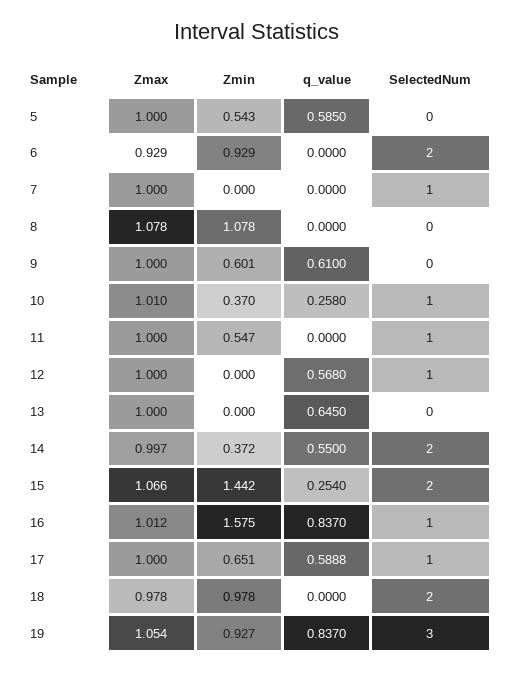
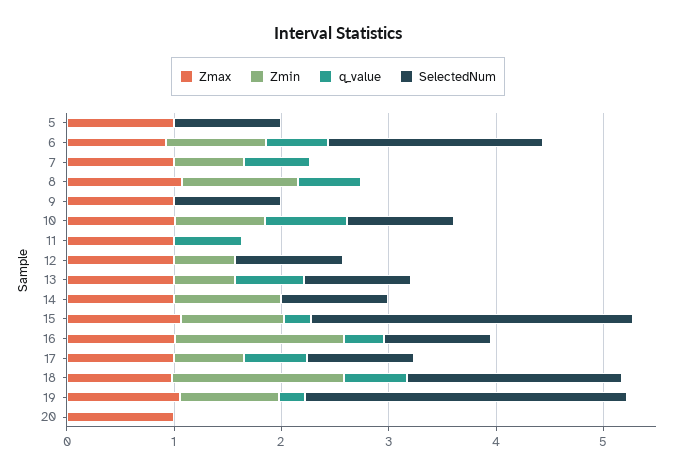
  {
    "Zmax": {
      "5": 1,
      "6": 0.929,
      "7": 1,
      "8": 1.078,
      "9": 1,
      "10": 1.01,
      "11": 1,
      "12": 1,
      "13": 1,
      "14": 0.997,
      "15": 1.066,
      "16": 1.012,
      "17": 1,
      "18": 0.978,
-     "19": 1.054
+     "19": 1.054,
+     "20": 1
    },
    "Zmin": {
-     "5": 0.543,
+     "5": 0,
      "6": 0.929,
-     "7": 0,
+     "7": 0.6,
      "8": 1.078,
-     "9": 0.601,
+     "9": 0,
-     "10": 0.37,
+     "10": 0.8,
-     "11": 0.547,
+     "11": 0,
-     "12": 0,
+     "12": 0.6,
-     "13": 0,
+     "13": 0.6,
-     "14": 0.372,
+     "14": 1,
-     "15": 1.442,
+     "15": 1,
      "16": 1.575,
      "17": 0.651,
-     "18": 0.978,
+     "18": 1.6,
-     "19": 0.927
+     "19": 0.927,
+     "20": 0
    },
    "q_value": {
-     "5": 0.585,
+     "5": 0,
-     "6": 0,
+     "6": 0.6,
-     "7": 0,
+     "7": 0.6,
-     "8": 0,
+     "8": 0.6,
-     "9": 0.61,
+     "9": 0,
-     "10": 0.258,
+     "10": 0.8,
-     "11": 0,
+     "11": 0.6,
-     "12": 0.568,
+     "12": 0,
      "13": 0.645,
-     "14": 0.55,
+     "14": 0,
      "15": 0.254,
-     "16": 0.837,
+     "16": 0.4,
      "17": 0.5888,
-     "18": 0,
+     "18": 0.6,
-     "19": 0.837
+     "19": 0.2,
+     "20": 0
    },
    "SelectedNum": {
-     "5": 0,
+     "5": 1,
      "6": 2,
-     "7": 1,
+     "7": 0,
      "8": 0,
-     "9": 0,
+     "9": 1,
      "10": 1,
-     "11": 1,
+     "11": 0,
      "12": 1,
-     "13": 0,
+     "13": 1,
-     "14": 2,
+     "14": 1,
-     "15": 2,
+     "15": 3,
      "16": 1,
      "17": 1,
      "18": 2,
-     "19": 3
+     "19": 3,
+     "20": 0
    }
  }

